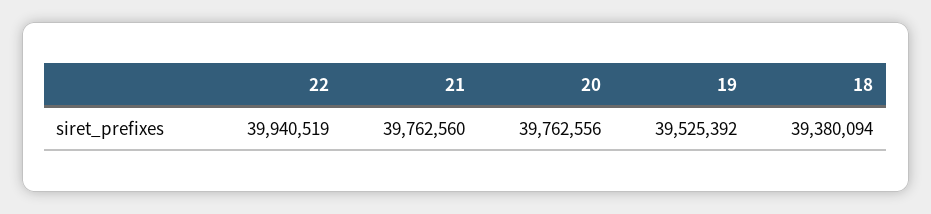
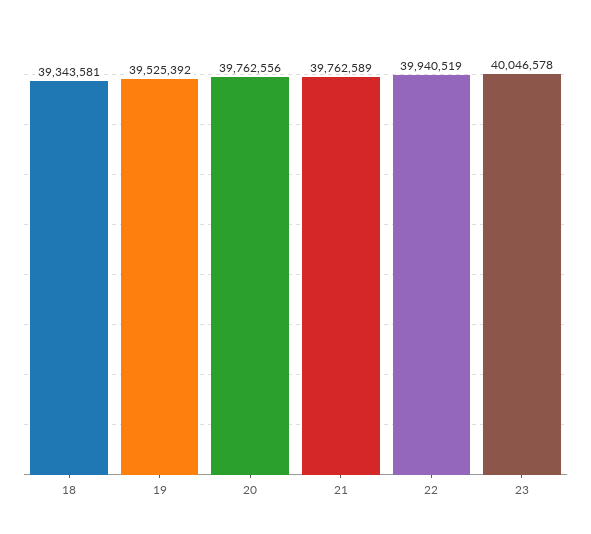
  {
    "22": 39940519,
-   "21": 39762560,
+   "21": 39762589,
    "20": 39762556,
    "19": 39525392,
-   "18": 39380094
+   "18": 39343581,
+   "23": 40046578
  }

